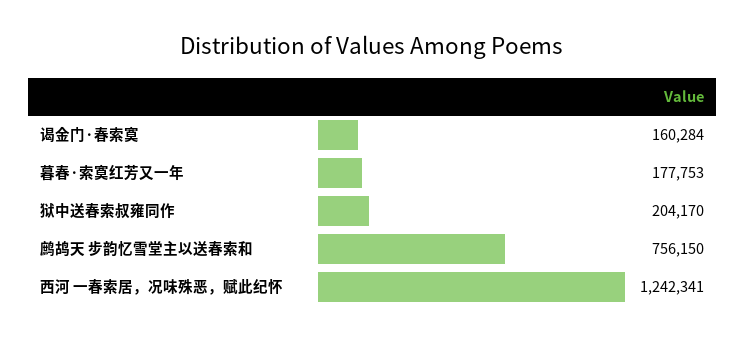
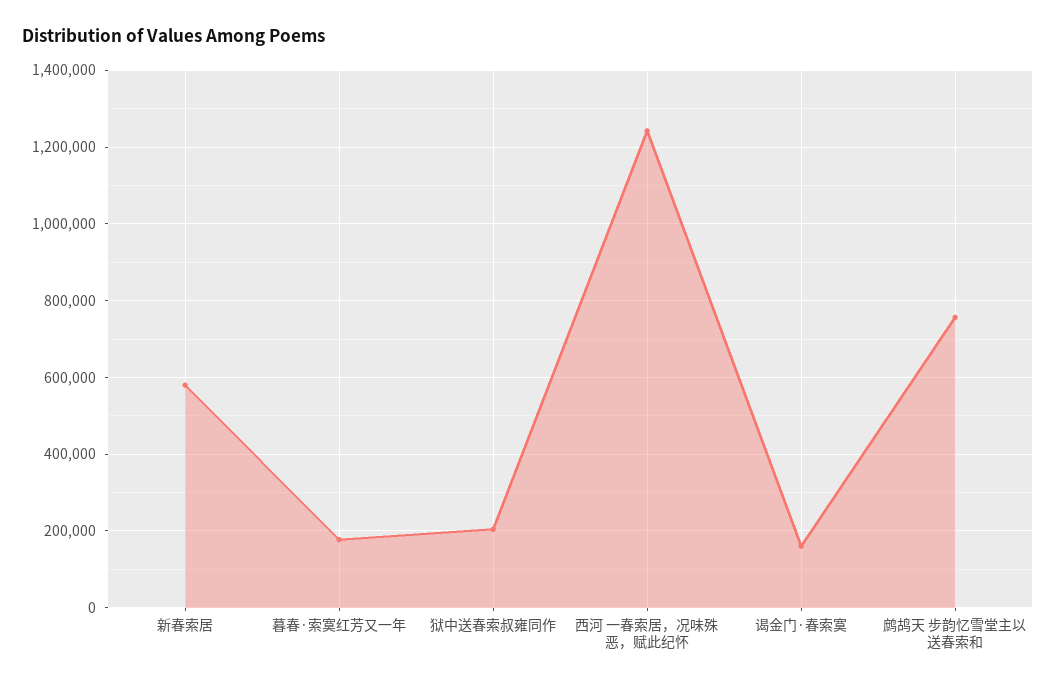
  {
    "谒金门·春索寞": 160284,
    "暮春·索寞红芳又一年": 177753,
    "狱中送春索叔雍同作": 204170,
    "鹧鸪天 步韵忆雪堂主以送春索和": 756150,
-   "西河 一春索居，况味殊恶，赋此纪怀": 1242341
+   "西河 一春索居，况味殊恶，赋此纪怀": 1242341,
+   "新春索居": 580000
  }

